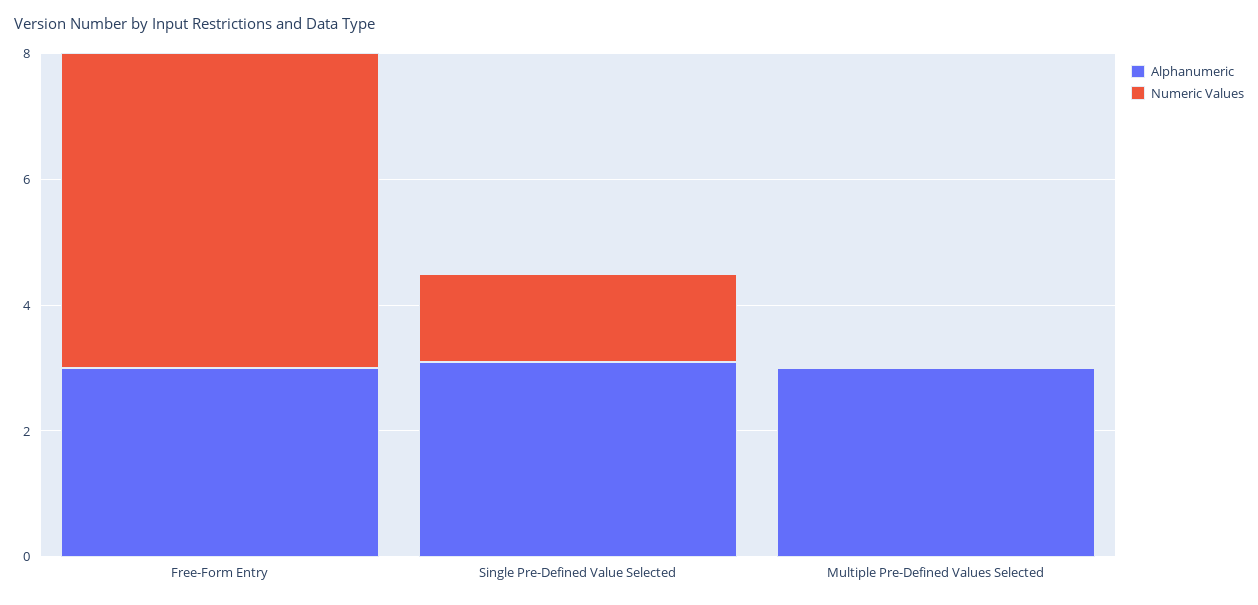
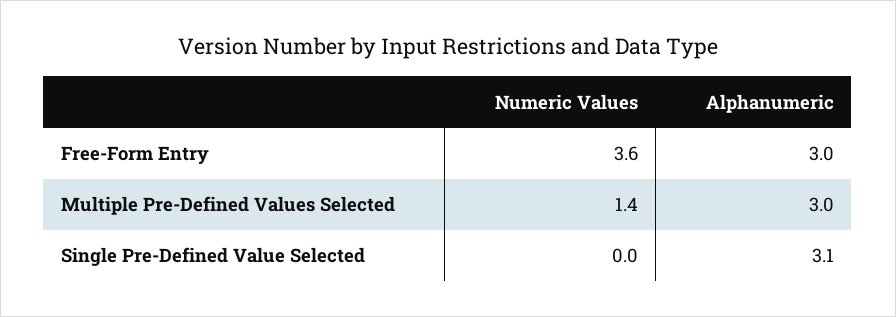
  {
    "Alphanumeric": {
      "Free-Form Entry": 3,
      "Single Pre-Defined Value Selected": 3.1,
      "Multiple Pre-Defined Values Selected": 3
    },
    "Numeric Values": {
-     "Free-Form Entry": 5,
+     "Free-Form Entry": 3.6,
-     "Single Pre-Defined Value Selected": 1.5,
+     "Single Pre-Defined Value Selected": 0,
-     "Multiple Pre-Defined Values Selected": 0
+     "Multiple Pre-Defined Values Selected": 1.4
    }
  }

